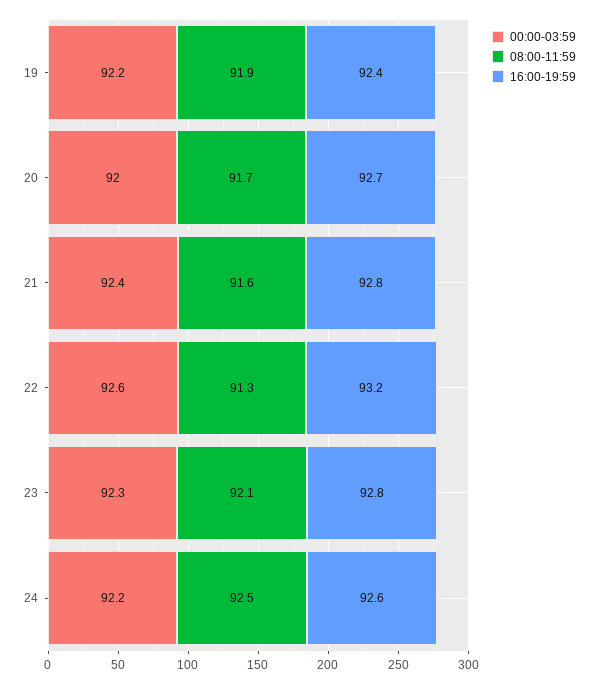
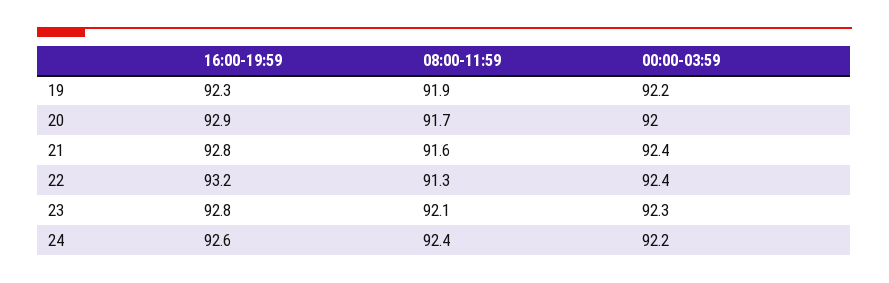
  {
    "00:00-03:59": {
      "19": 92.2,
      "20": 92,
      "21": 92.4,
-     "22": 92.6,
+     "22": 92.4,
      "23": 92.3,
      "24": 92.2
    },
    "08:00-11:59": {
      "19": 91.9,
      "20": 91.7,
      "21": 91.6,
      "22": 91.3,
      "23": 92.1,
-     "24": 92.5
+     "24": 92.4
    },
    "16:00-19:59": {
-     "19": 92.4,
+     "19": 92.3,
-     "20": 92.7,
+     "20": 92.9,
      "21": 92.8,
      "22": 93.2,
      "23": 92.8,
      "24": 92.6
    }
  }

